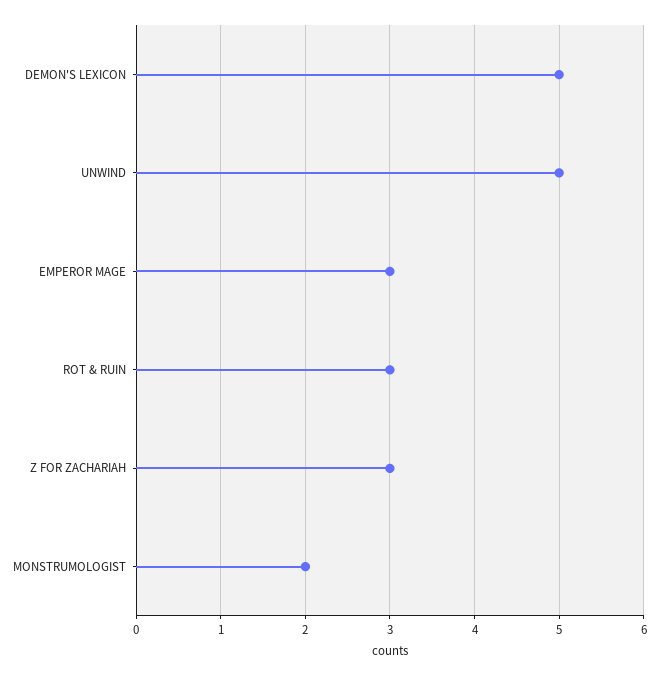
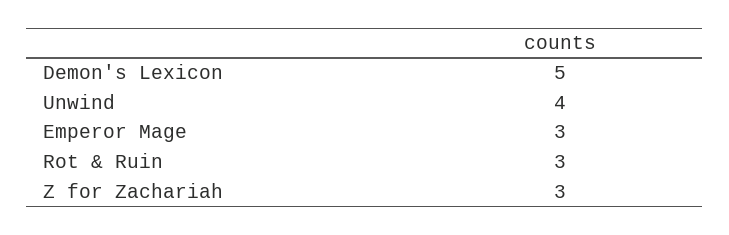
  {
    "DEMON'S LEXICON": 5,
-   "UNWIND": 5,
+   "UNWIND": 4,
    "EMPEROR MAGE": 3,
    "ROT & RUIN": 3,
-   "Z FOR ZACHARIAH": 3,
+   "Z FOR ZACHARIAH": 3
-   "MONSTRUMOLOGIST": 2
  }

